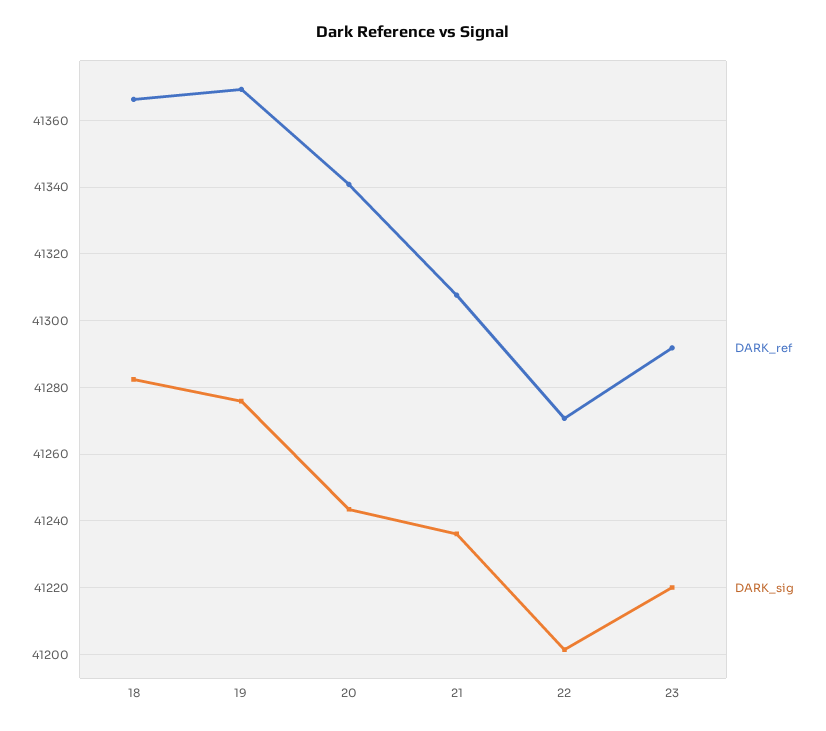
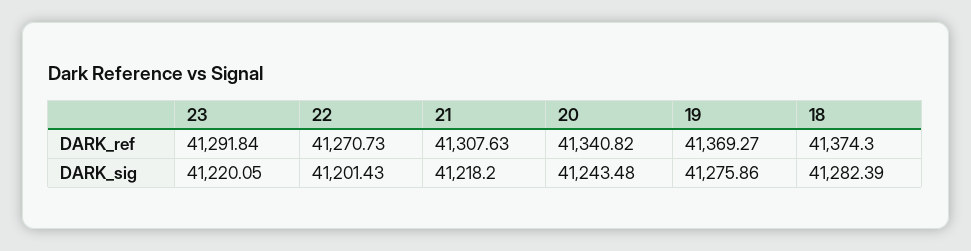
  {
    "DARK_ref": {
-     "18": 41366,
+     "18": 41374.3,
      "19": 41369.27,
      "20": 41340.82,
      "21": 41307.63,
      "22": 41270.73,
      "23": 41291.84
    },
    "DARK_sig": {
      "18": 41282.39,
      "19": 41275.86,
      "20": 41243.48,
-     "21": 41236,
+     "21": 41218.2,
      "22": 41201.43,
      "23": 41220.05
    }
  }

